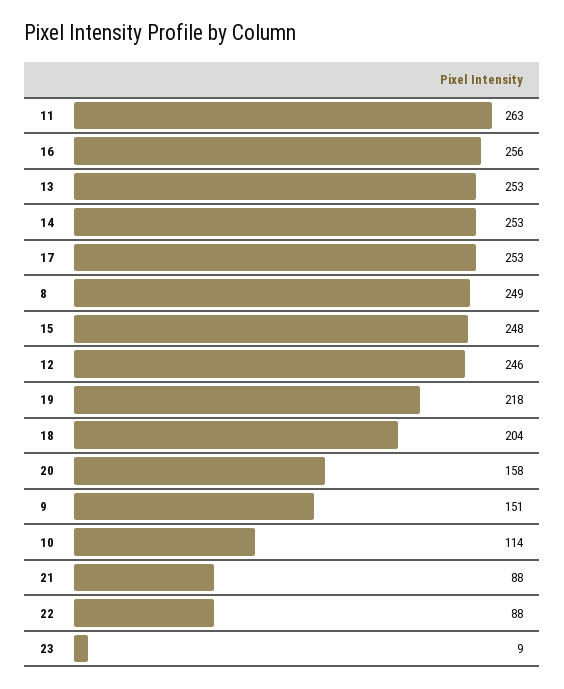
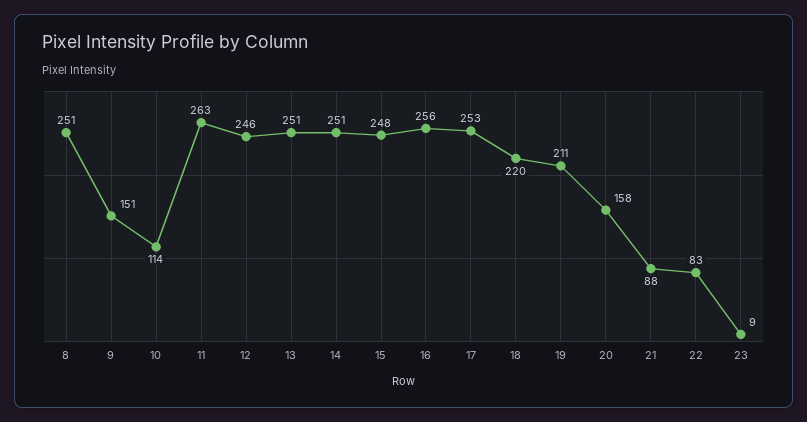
  {
    "11": 263,
    "16": 256,
-   "13": 253,
+   "13": 251,
-   "14": 253,
+   "14": 251,
    "17": 253,
-   "8": 249,
+   "8": 251,
    "15": 248,
    "12": 246,
-   "19": 218,
+   "19": 211,
-   "18": 204,
+   "18": 220,
    "20": 158,
    "9": 151,
    "10": 114,
    "21": 88,
-   "22": 88,
+   "22": 83,
    "23": 9
  }

